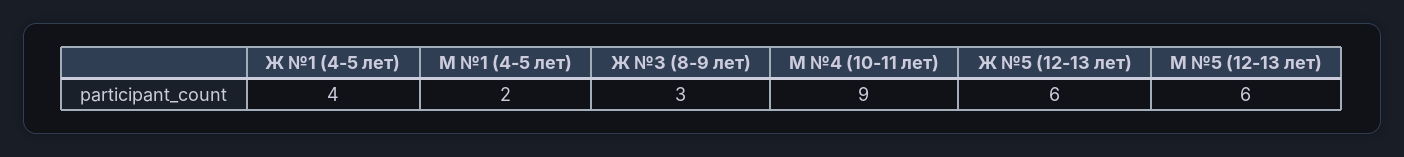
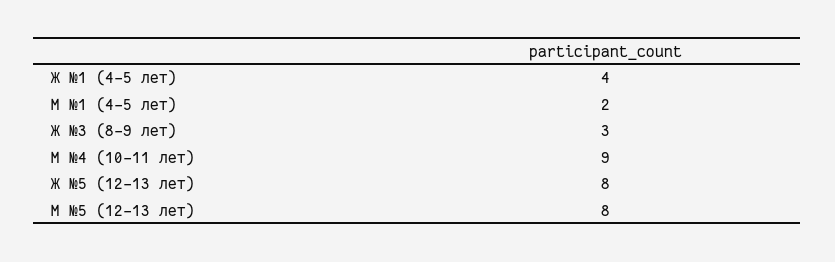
  {
    "Ж №1 (4-5 лет)": 4,
    "М №1 (4-5 лет)": 2,
    "Ж №3 (8-9 лет)": 3,
    "М №4 (10-11 лет)": 9,
-   "Ж №5 (12-13 лет)": 6,
+   "Ж №5 (12-13 лет)": 8,
-   "М №5 (12-13 лет)": 6
+   "М №5 (12-13 лет)": 8
  }

